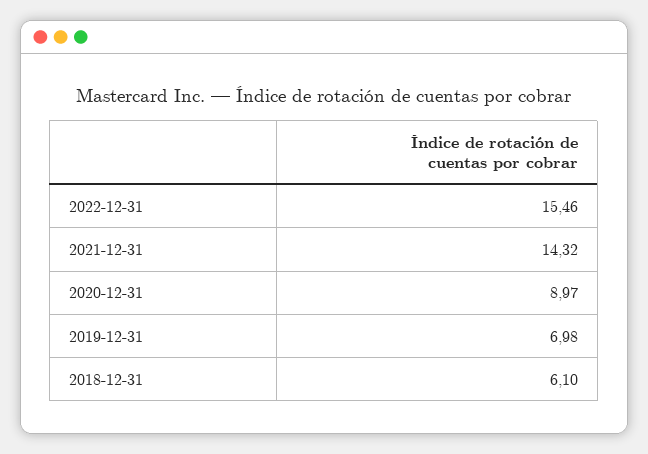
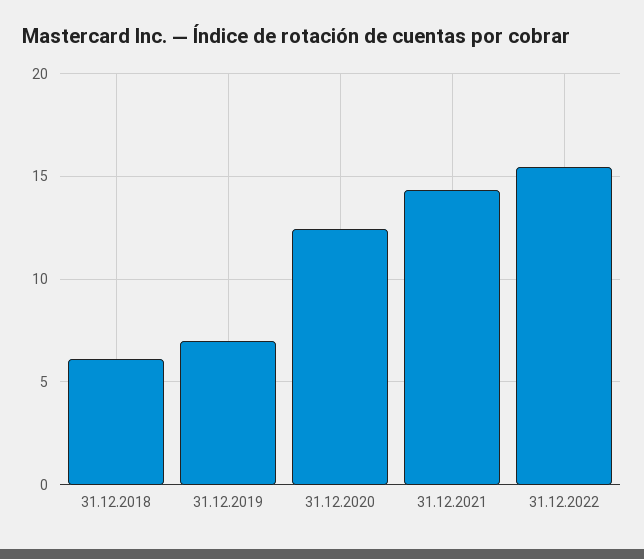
  {
    "2022-12-31": 15.46,
    "2021-12-31": 14.32,
-   "2020-12-31": 8.97,
+   "2020-12-31": 12.5,
    "2019-12-31": 6.98,
    "2018-12-31": 6.1
  }

